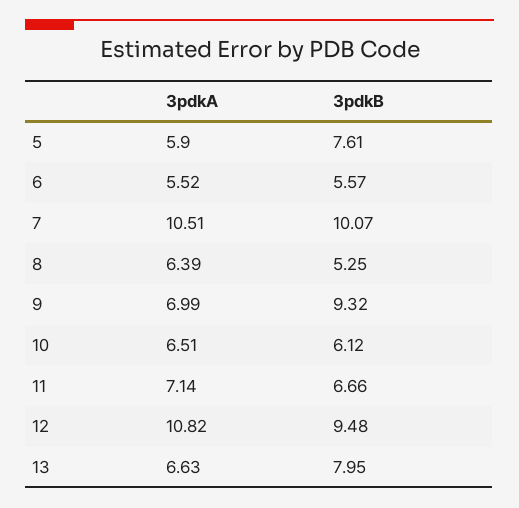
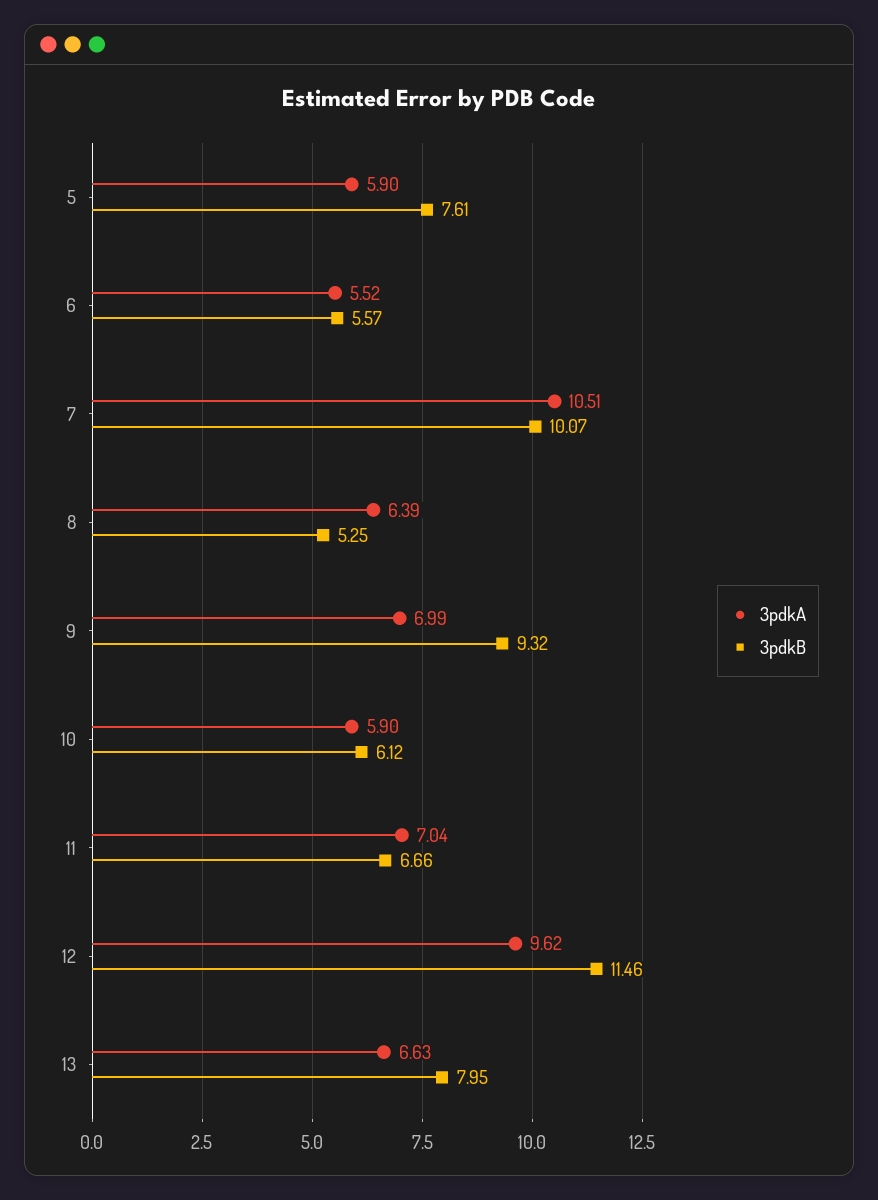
  {
    "3pdkA": {
      "5": 5.9,
      "6": 5.52,
      "7": 10.51,
      "8": 6.39,
      "9": 6.99,
-     "10": 6.51,
+     "10": 5.9,
-     "11": 7.14,
+     "11": 7.04,
-     "12": 10.82,
+     "12": 9.62,
      "13": 6.63
    },
    "3pdkB": {
      "5": 7.61,
      "6": 5.57,
      "7": 10.07,
      "8": 5.25,
      "9": 9.32,
      "10": 6.12,
      "11": 6.66,
-     "12": 9.48,
+     "12": 11.46,
      "13": 7.95
    }
  }

